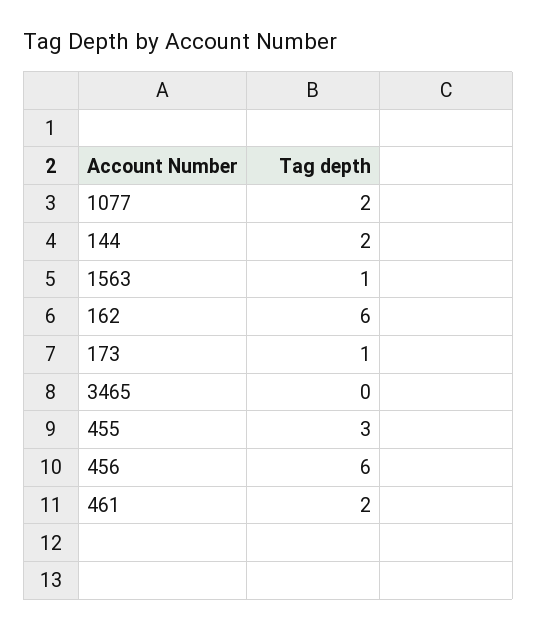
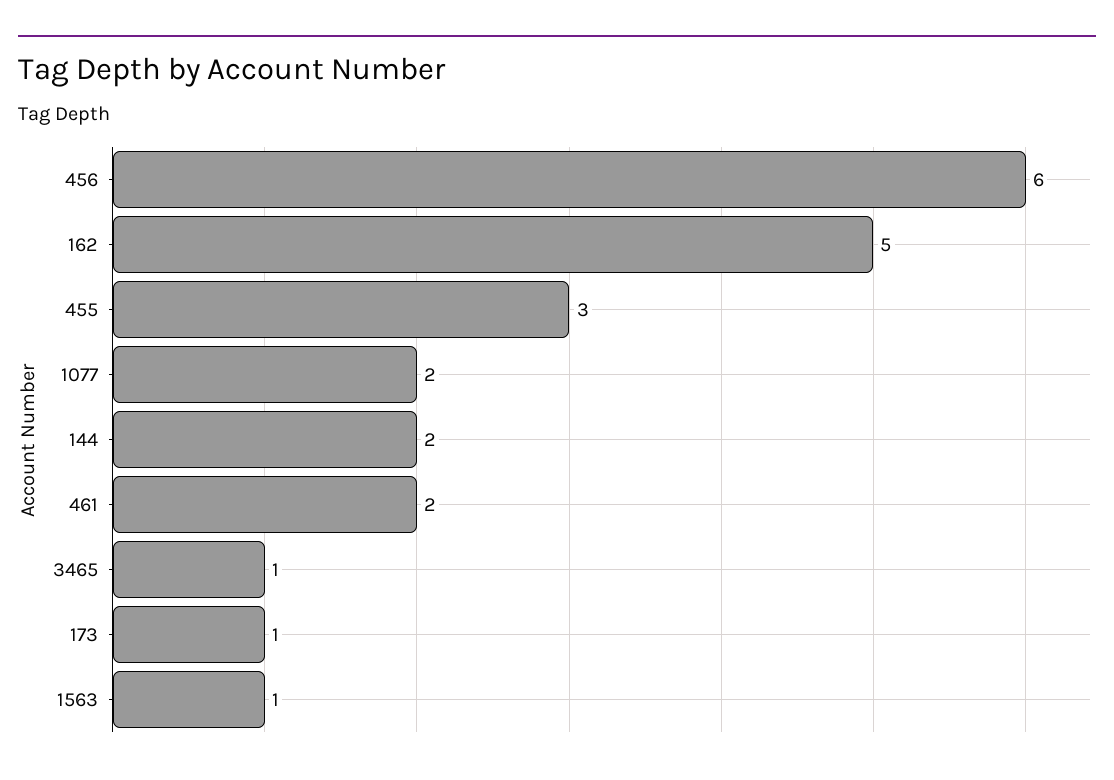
  {
    "1077": 2,
    "144": 2,
    "1563": 1,
-   "162": 6,
+   "162": 5,
    "173": 1,
-   "3465": 0,
+   "3465": 1,
    "455": 3,
    "456": 6,
    "461": 2
  }

